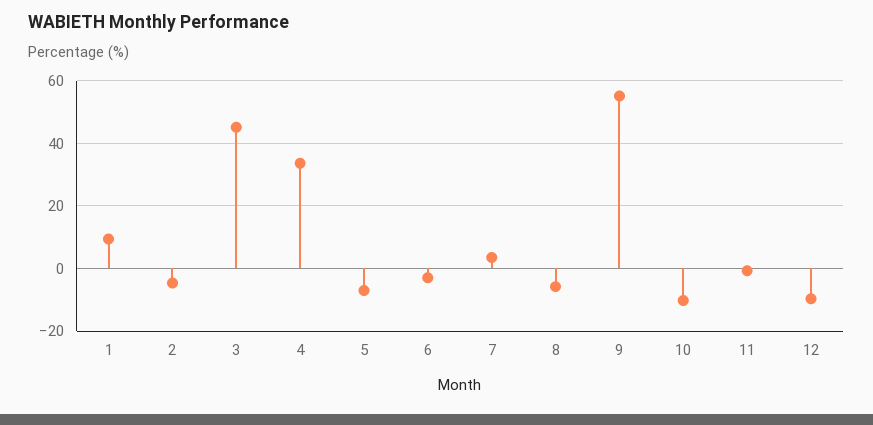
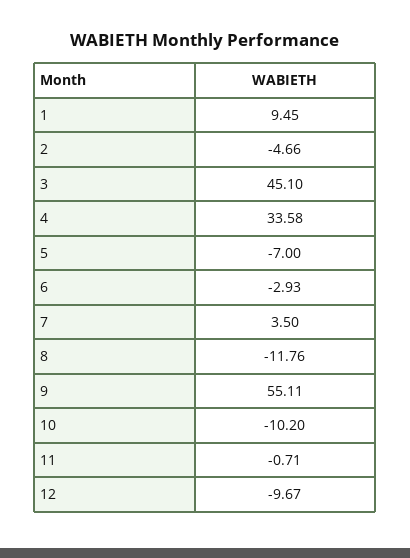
  {
    "1": 9.45,
    "2": -4.66,
    "3": 45.1,
    "4": 33.58,
    "5": -7,
    "6": -2.93,
    "7": 3.5,
-   "8": -6,
+   "8": -11.76,
    "9": 55.11,
    "10": -10.2,
    "11": -0.71,
    "12": -9.67
  }

